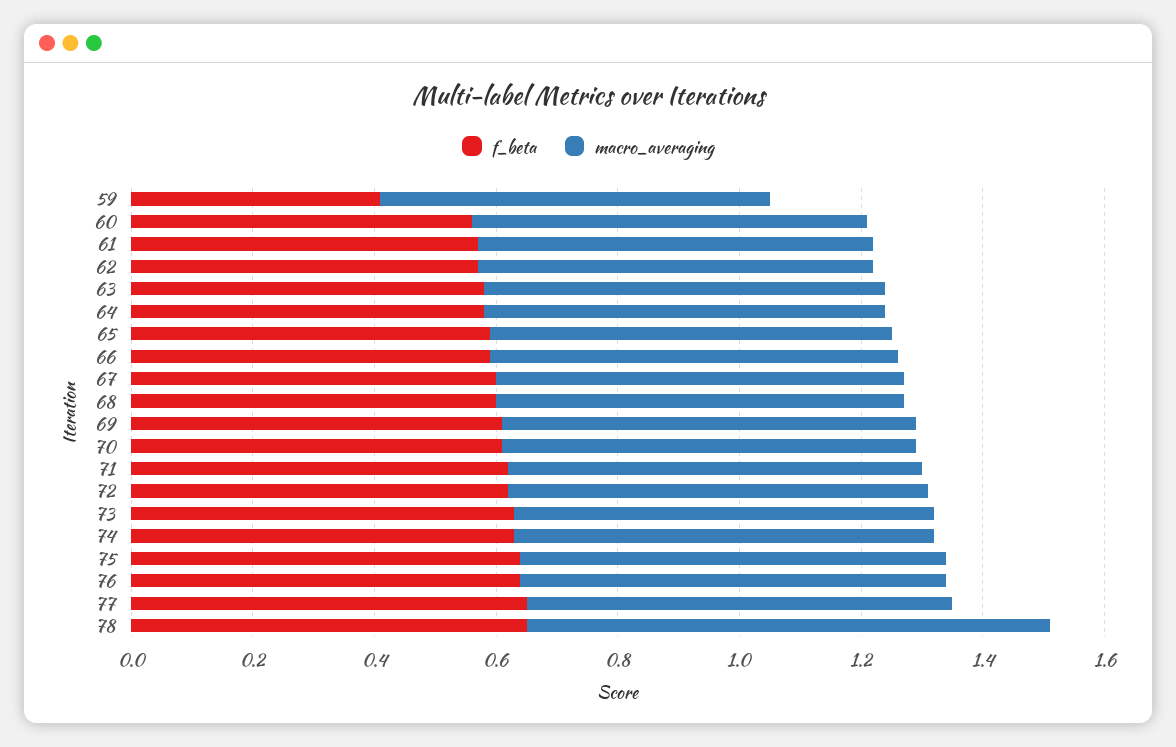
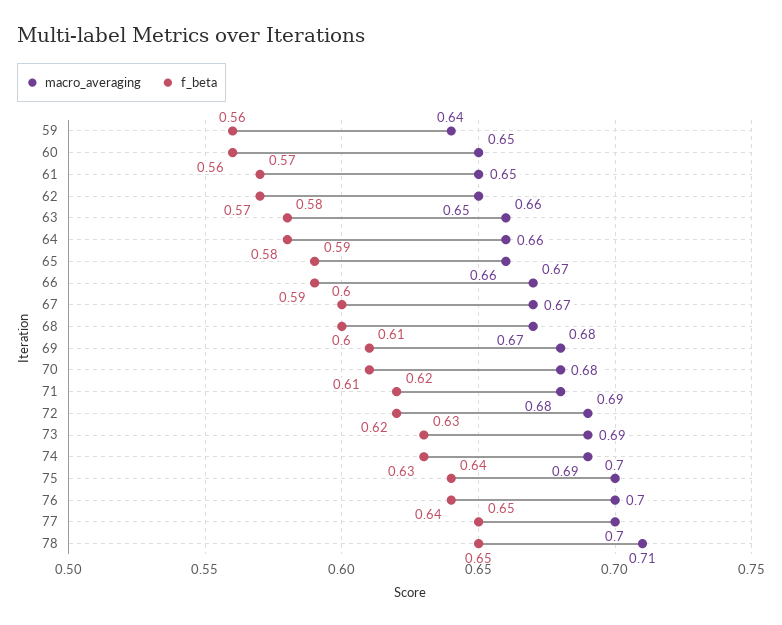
  {
    "f_beta": {
-     "59": 0.4,
+     "59": 0.56,
      "60": 0.56,
      "61": 0.57,
      "62": 0.57,
      "63": 0.58,
      "64": 0.58,
      "65": 0.59,
      "66": 0.59,
      "67": 0.6,
      "68": 0.6,
      "69": 0.61,
      "70": 0.61,
      "71": 0.62,
      "72": 0.62,
      "73": 0.63,
      "74": 0.63,
      "75": 0.64,
      "76": 0.64,
      "77": 0.65,
      "78": 0.65
    },
    "macro_averaging": {
      "59": 0.64,
      "60": 0.65,
      "61": 0.65,
      "62": 0.65,
      "63": 0.66,
      "64": 0.66,
      "65": 0.66,
      "66": 0.67,
      "67": 0.67,
      "68": 0.67,
      "69": 0.68,
      "70": 0.68,
      "71": 0.68,
      "72": 0.69,
      "73": 0.69,
      "74": 0.69,
      "75": 0.7,
      "76": 0.7,
      "77": 0.7,
-     "78": 0.85
+     "78": 0.71
    }
  }

